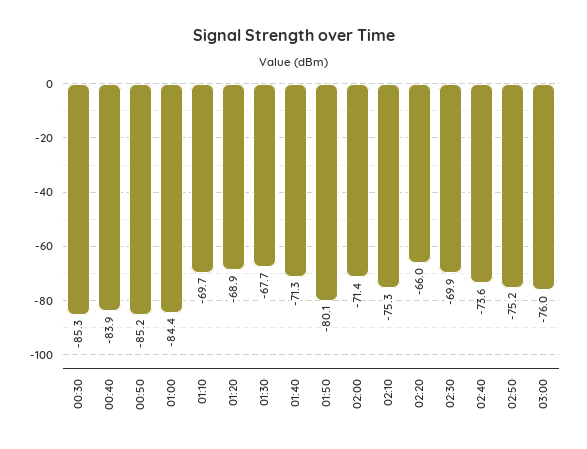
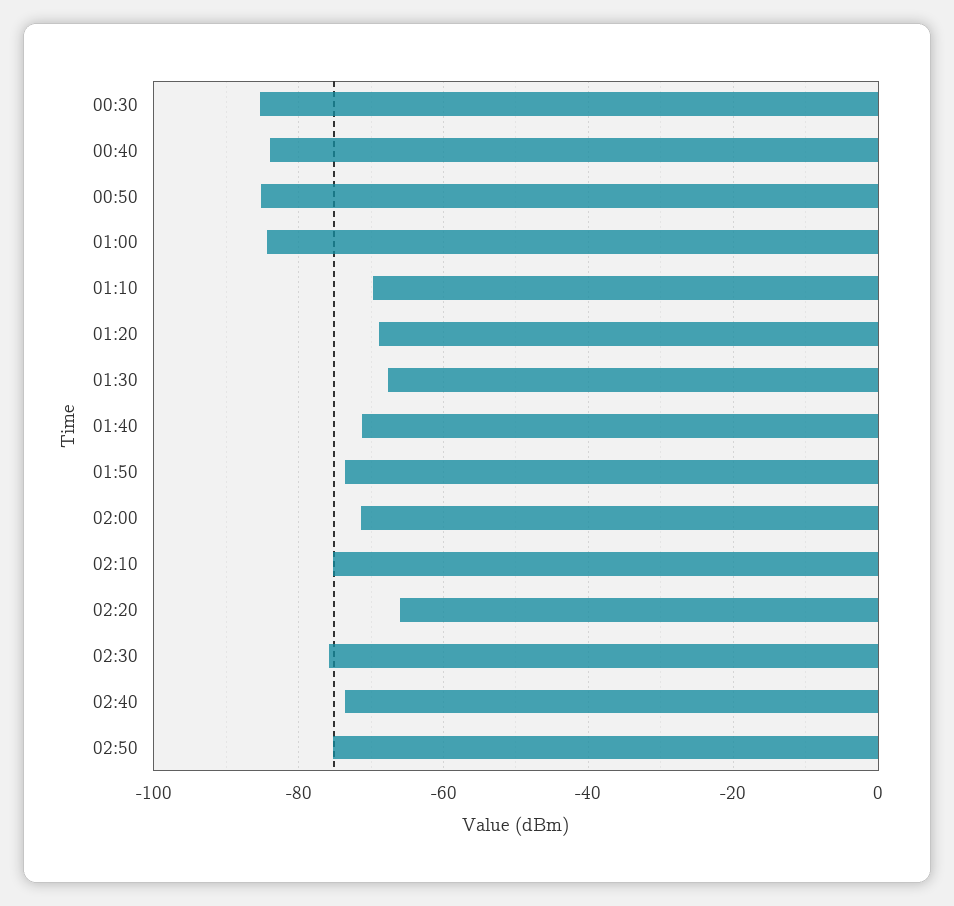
  {
    "00:30": -85.3,
    "00:40": -83.9,
    "00:50": -85.2,
    "01:00": -84.4,
    "01:10": -69.7,
    "01:20": -68.9,
    "01:30": -67.7,
    "01:40": -71.3,
-   "01:50": -80.1,
+   "01:50": -74,
    "02:00": -71.4,
    "02:10": -75.3,
    "02:20": -66,
-   "02:30": -69.9,
+   "02:30": -76,
    "02:40": -73.6,
-   "02:50": -75.2,
+   "02:50": -75.2
-   "03:00": -76
  }

